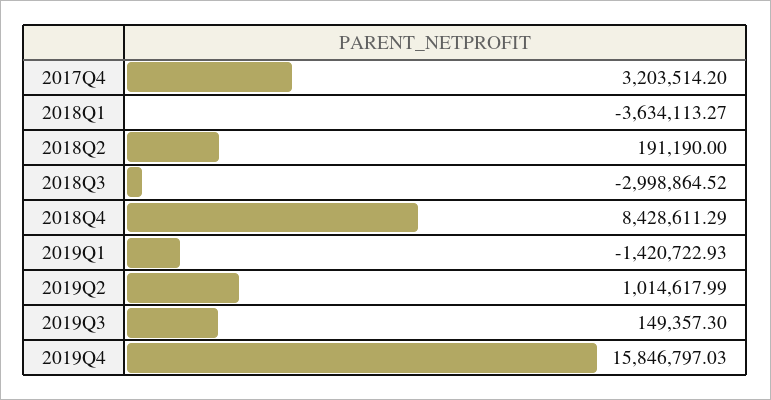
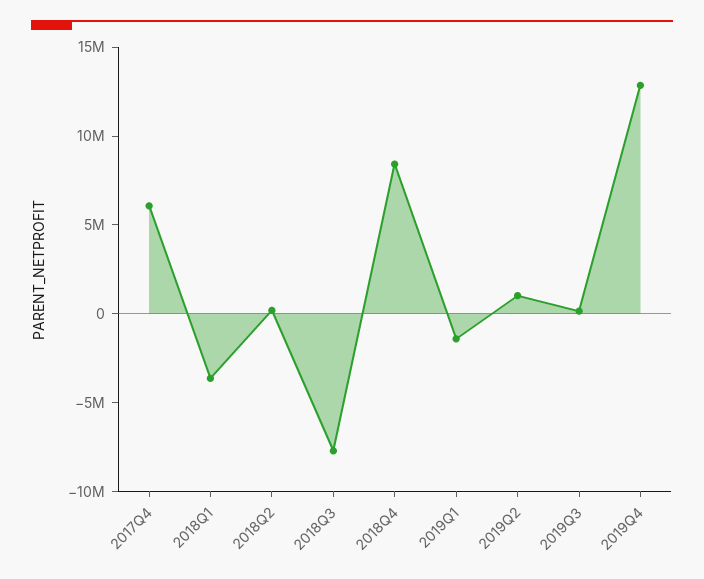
  {
-   "2017Q4": 3203514.2,
+   "2017Q4": 6000000,
    "2018Q1": -3634113.27,
    "2018Q2": 191190,
-   "2018Q3": -2998864.52,
+   "2018Q3": -8000000,
    "2018Q4": 8428611.29,
    "2019Q1": -1420722.93,
    "2019Q2": 1014617.99,
    "2019Q3": 149357.3,
-   "2019Q4": 15846797.03
+   "2019Q4": 13000000
  }

